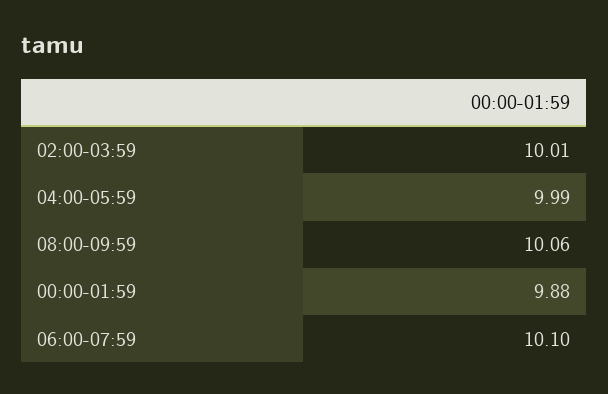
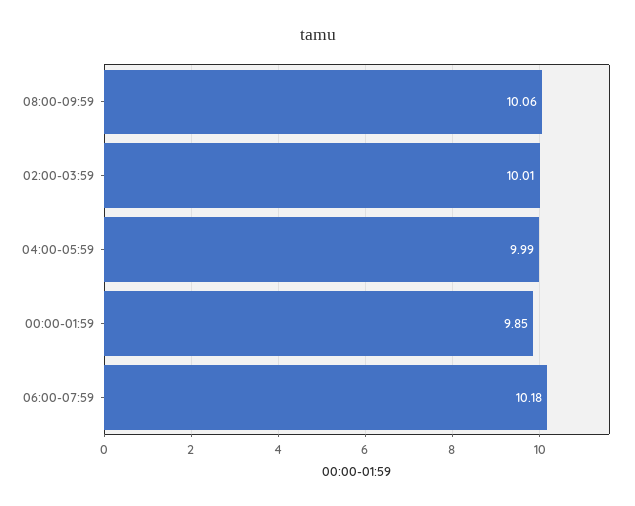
  {
    "02:00-03:59": 10.01,
    "04:00-05:59": 9.99,
    "08:00-09:59": 10.06,
-   "00:00-01:59": 9.88,
+   "00:00-01:59": 9.85,
-   "06:00-07:59": 10.1
+   "06:00-07:59": 10.18
  }

